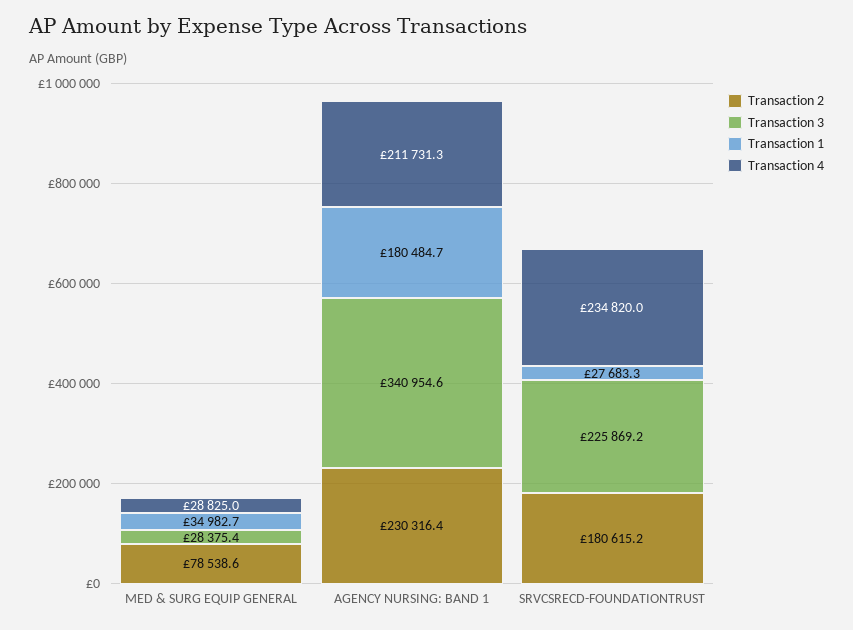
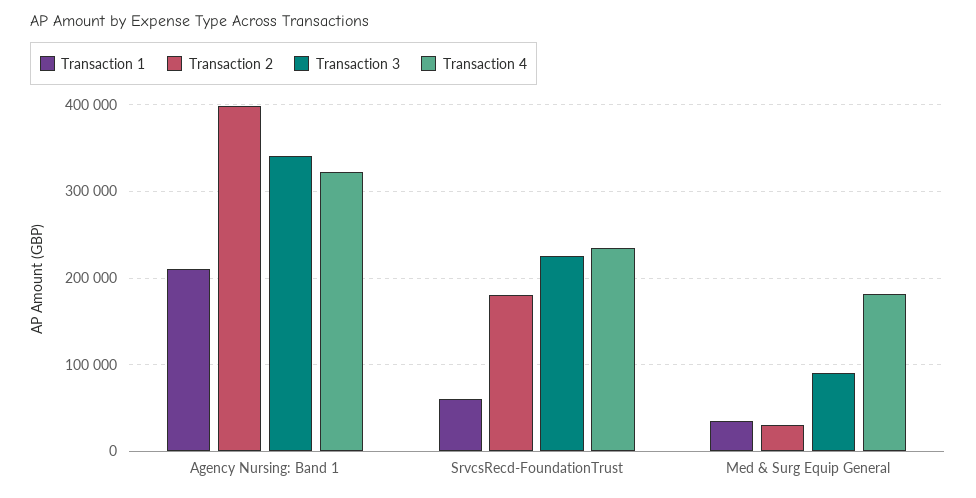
  {
    "Transaction 2": {
-     "MED & SURG EQUIP GENERAL": 78538.6,
+     "MED & SURG EQUIP GENERAL": 30000,
-     "AGENCY NURSING: BAND 1": 230316.4,
+     "AGENCY NURSING: BAND 1": 400000,
      "SRVCSRECD-FOUNDATIONTRUST": 180615.2
    },
    "Transaction 3": {
-     "MED & SURG EQUIP GENERAL": 28375.4,
+     "MED & SURG EQUIP GENERAL": 90000,
      "AGENCY NURSING: BAND 1": 340954.6,
      "SRVCSRECD-FOUNDATIONTRUST": 225869.2
    },
    "Transaction 1": {
      "MED & SURG EQUIP GENERAL": 34982.7,
-     "AGENCY NURSING: BAND 1": 180484.7,
+     "AGENCY NURSING: BAND 1": 210000,
-     "SRVCSRECD-FOUNDATIONTRUST": 27683.3
+     "SRVCSRECD-FOUNDATIONTRUST": 60000
    },
    "Transaction 4": {
-     "MED & SURG EQUIP GENERAL": 28825,
+     "MED & SURG EQUIP GENERAL": 180000,
-     "AGENCY NURSING: BAND 1": 211731.3,
+     "AGENCY NURSING: BAND 1": 320000,
      "SRVCSRECD-FOUNDATIONTRUST": 234820
    }
  }

